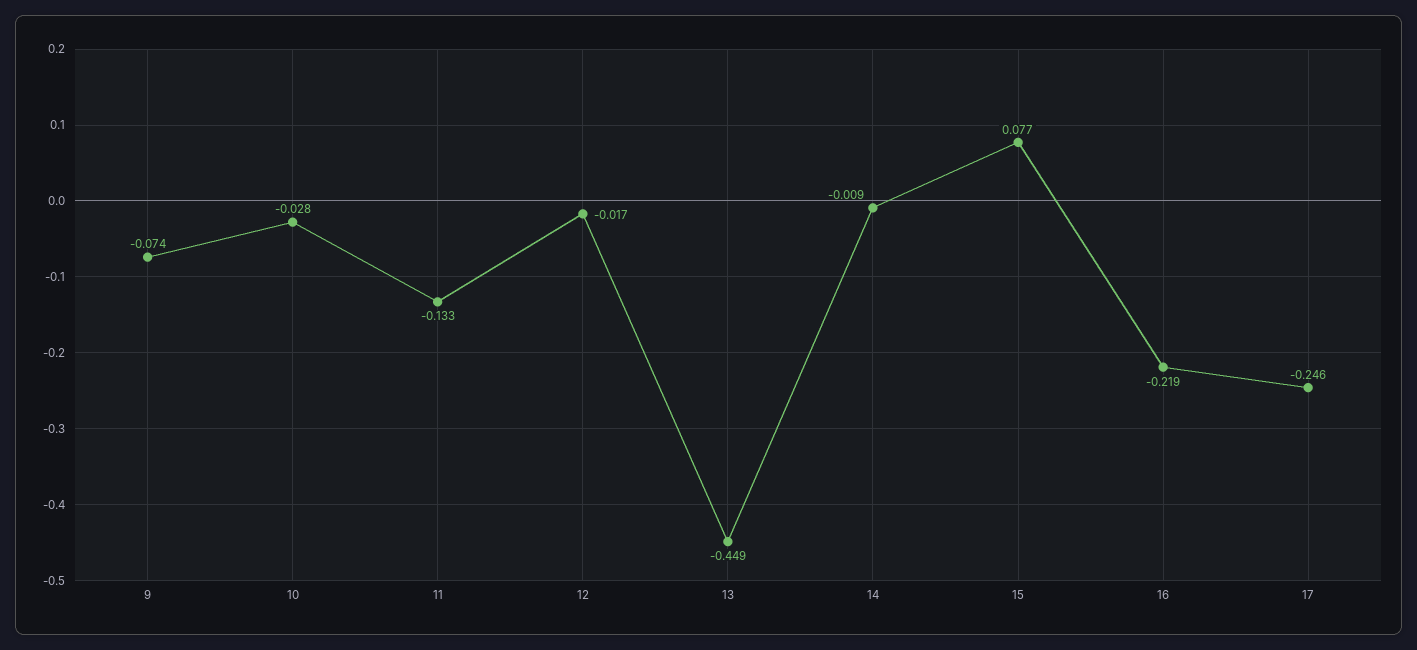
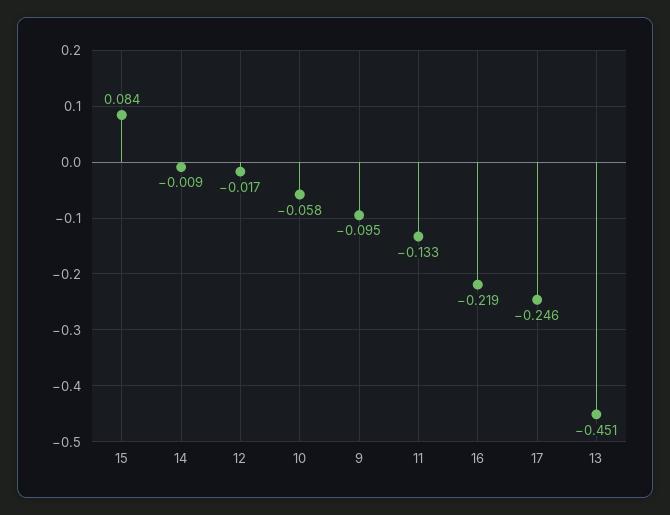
  {
-   "9": -0.074,
+   "9": -0.095,
-   "10": -0.028,
+   "10": -0.058,
    "11": -0.133,
    "12": -0.017,
-   "13": -0.449,
+   "13": -0.451,
    "14": -0.009,
-   "15": 0.077,
+   "15": 0.084,
    "16": -0.219,
    "17": -0.246
  }

